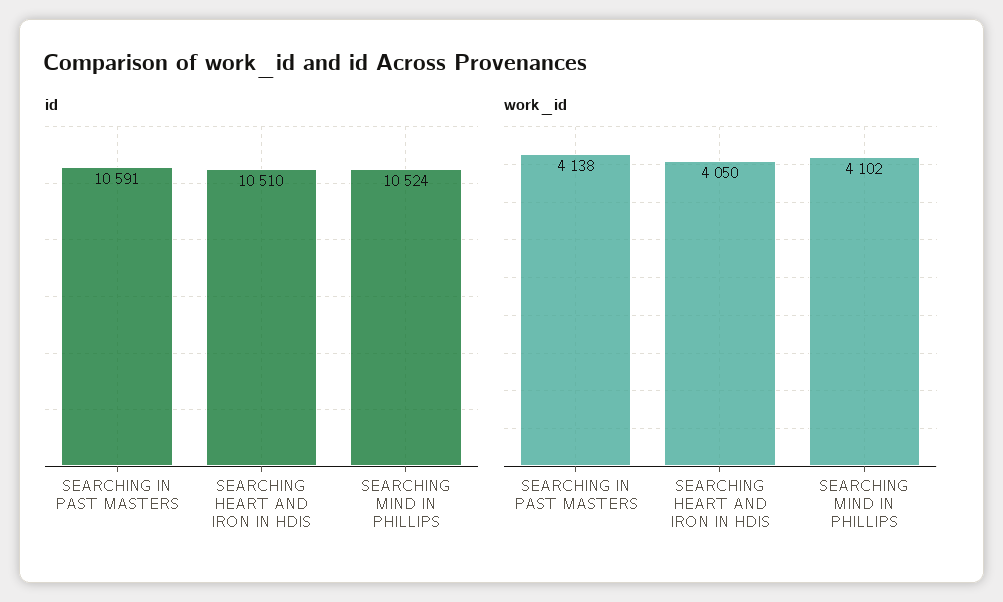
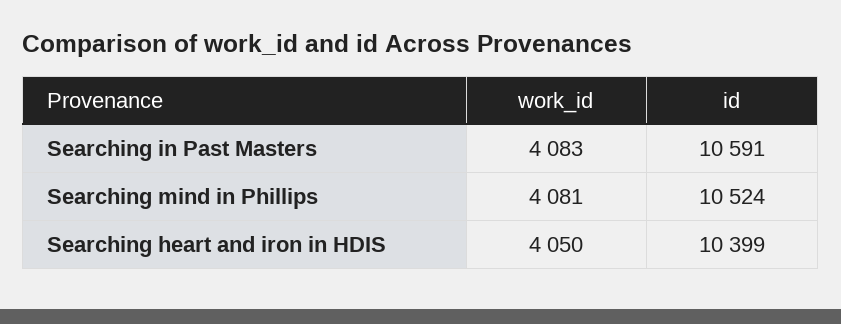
  {
    "id": {
      "SEARCHING IN PAST MASTERS": 10591,
-     "SEARCHING HEART AND IRON IN HDIS": 10510,
+     "SEARCHING HEART AND IRON IN HDIS": 10399,
      "SEARCHING MIND IN PHILLIPS": 10524
    },
    "work_id": {
-     "SEARCHING IN PAST MASTERS": 4138,
+     "SEARCHING IN PAST MASTERS": 4083,
      "SEARCHING HEART AND IRON IN HDIS": 4050,
-     "SEARCHING MIND IN PHILLIPS": 4102
+     "SEARCHING MIND IN PHILLIPS": 4081
    }
  }

